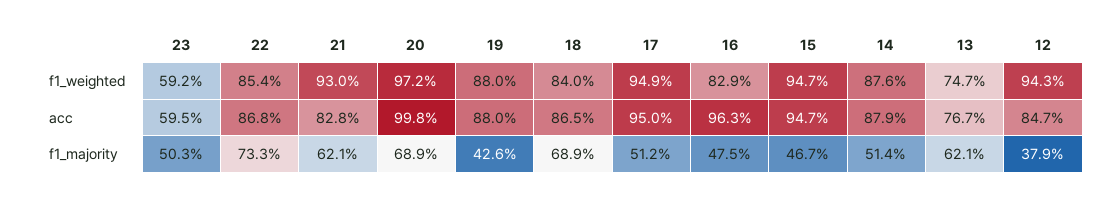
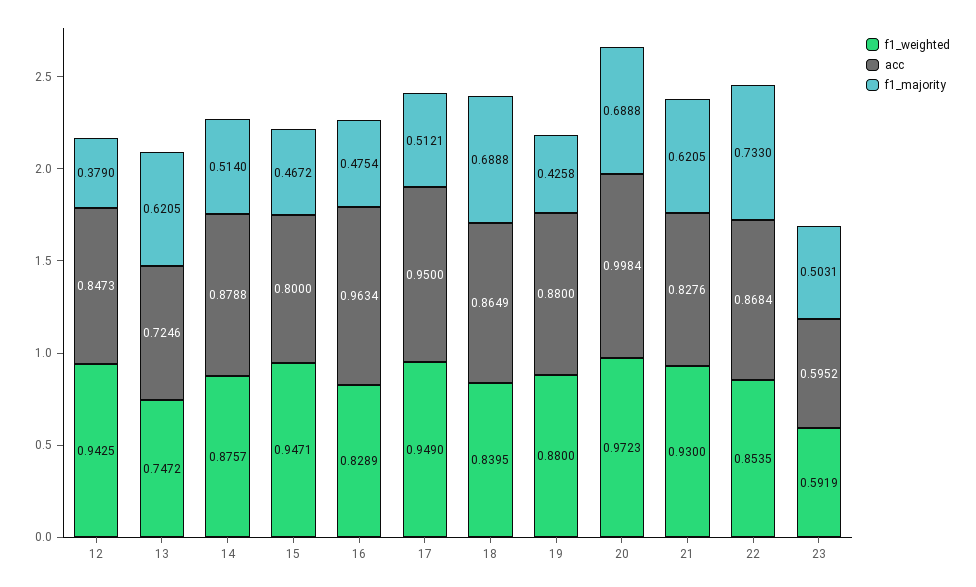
  {
    "f1_weighted": {
      "23": 0.5919,
      "22": 0.8535,
      "21": 0.93,
      "20": 0.9723,
      "19": 0.88,
      "18": 0.8395,
      "17": 0.949,
      "16": 0.8289,
      "15": 0.9471,
      "14": 0.8757,
      "13": 0.7472,
      "12": 0.9425
    },
    "acc": {
      "23": 0.5952,
      "22": 0.8684,
      "21": 0.8276,
      "20": 0.9984,
      "19": 0.88,
      "18": 0.8649,
      "17": 0.95,
      "16": 0.9634,
-     "15": 0.947,
+     "15": 0.8,
      "14": 0.8788,
-     "13": 0.767,
+     "13": 0.7246,
      "12": 0.8473
    },
    "f1_majority": {
      "23": 0.5031,
      "22": 0.733,
      "21": 0.6205,
      "20": 0.6888,
      "19": 0.4258,
      "18": 0.6888,
      "17": 0.5121,
      "16": 0.4754,
      "15": 0.4672,
      "14": 0.514,
      "13": 0.6205,
      "12": 0.379
    }
  }

